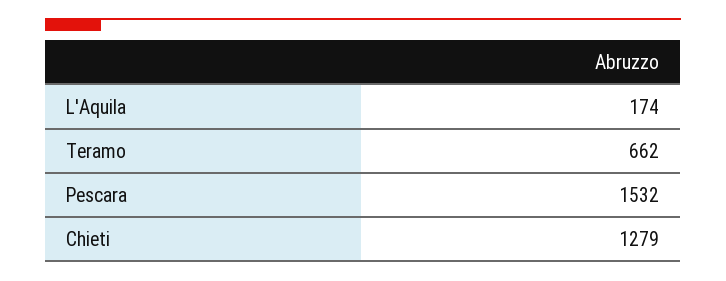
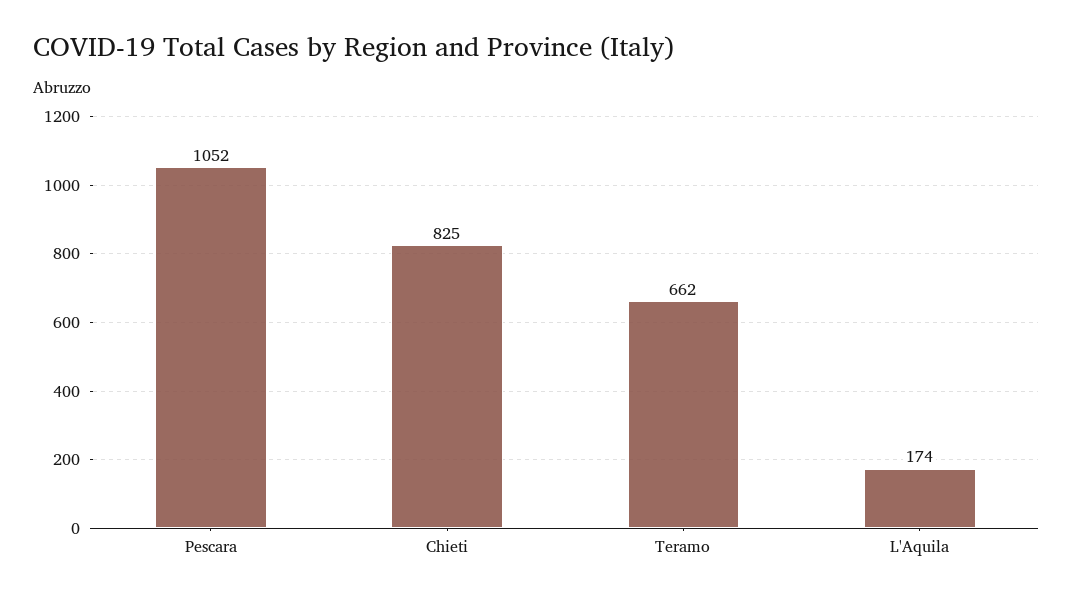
  {
    "L'Aquila": 174,
    "Teramo": 662,
-   "Pescara": 1532,
+   "Pescara": 1052,
-   "Chieti": 1279
+   "Chieti": 825
  }

